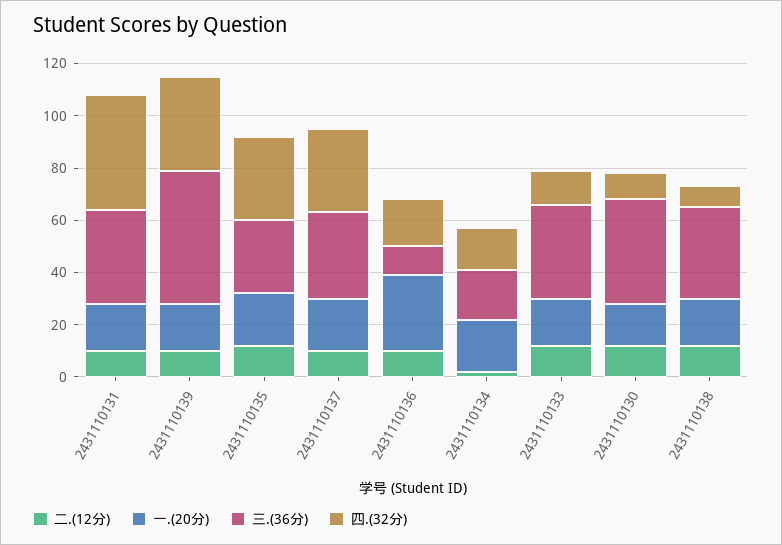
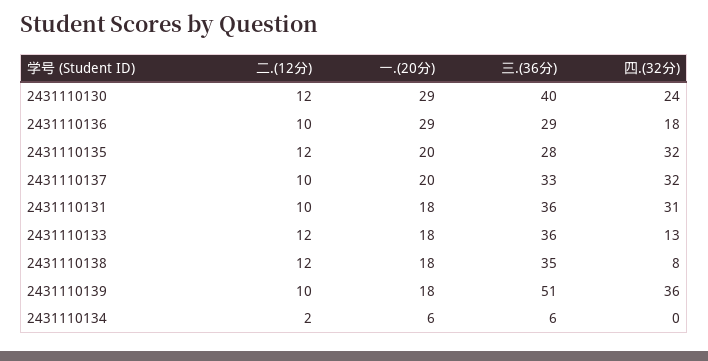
  {
    "二.(12分)": {
      "2431110131": 10,
      "2431110139": 10,
      "2431110135": 12,
      "2431110137": 10,
      "2431110136": 10,
      "2431110134": 2,
      "2431110133": 12,
      "2431110130": 12,
      "2431110138": 12
    },
    "一.(20分)": {
      "2431110131": 18,
      "2431110139": 18,
      "2431110135": 20,
      "2431110137": 20,
      "2431110136": 29,
-     "2431110134": 20,
+     "2431110134": 6,
      "2431110133": 18,
-     "2431110130": 15,
+     "2431110130": 29,
      "2431110138": 18
    },
    "三.(36分)": {
      "2431110131": 36,
      "2431110139": 51,
      "2431110135": 28,
      "2431110137": 33,
-     "2431110136": 10,
+     "2431110136": 29,
-     "2431110134": 20,
+     "2431110134": 6,
      "2431110133": 36,
      "2431110130": 40,
      "2431110138": 35
    },
    "四.(32分)": {
-     "2431110131": 45,
+     "2431110131": 31,
      "2431110139": 36,
      "2431110135": 32,
      "2431110137": 32,
      "2431110136": 18,
-     "2431110134": 15,
+     "2431110134": 0,
      "2431110133": 13,
-     "2431110130": 10,
+     "2431110130": 24,
      "2431110138": 8
    }
  }

